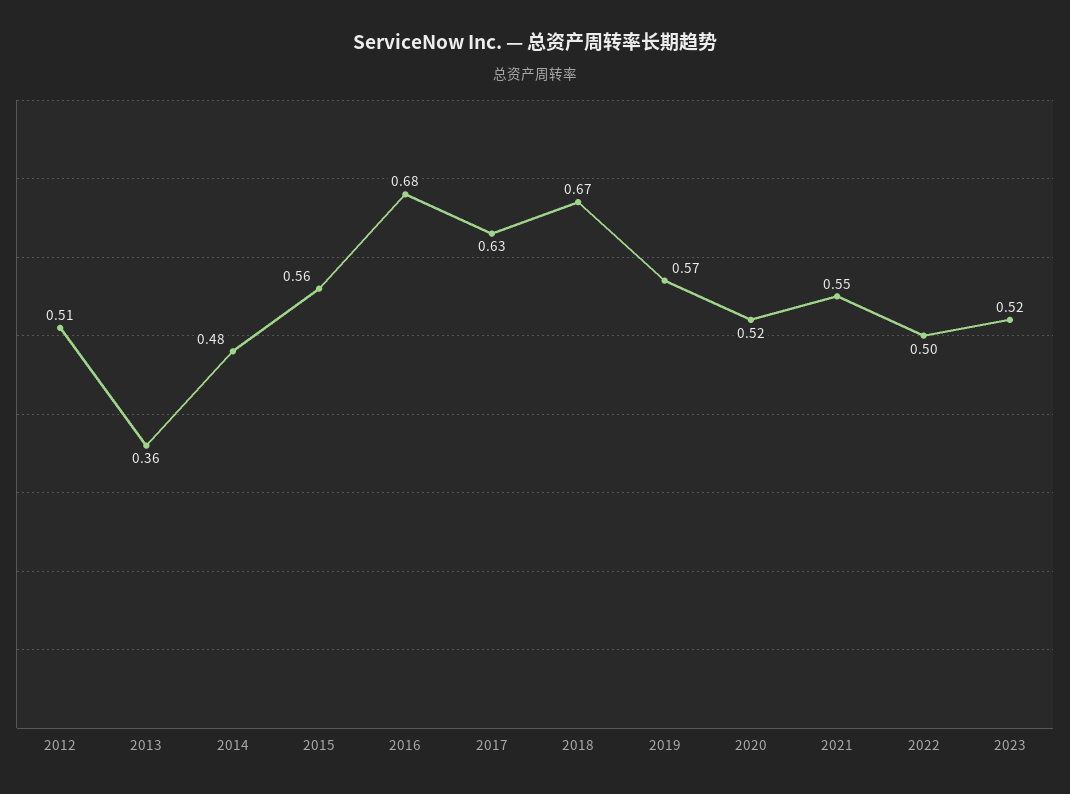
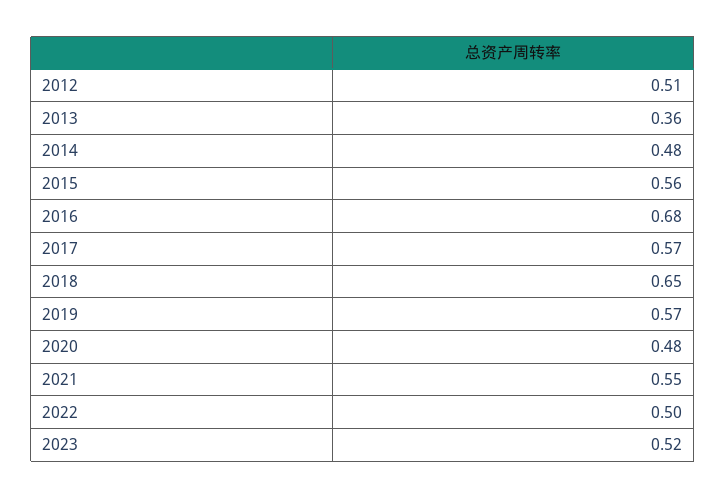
  {
    "2012": 0.51,
    "2013": 0.36,
    "2014": 0.48,
    "2015": 0.56,
    "2016": 0.68,
-   "2017": 0.63,
+   "2017": 0.57,
-   "2018": 0.67,
+   "2018": 0.65,
    "2019": 0.57,
-   "2020": 0.52,
+   "2020": 0.48,
    "2021": 0.55,
    "2022": 0.5,
    "2023": 0.52
  }

